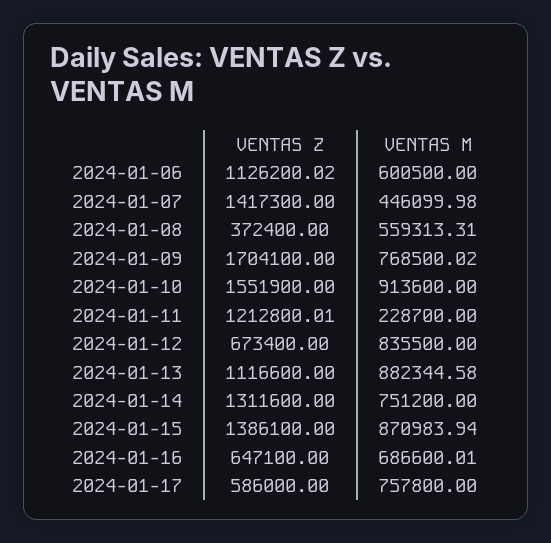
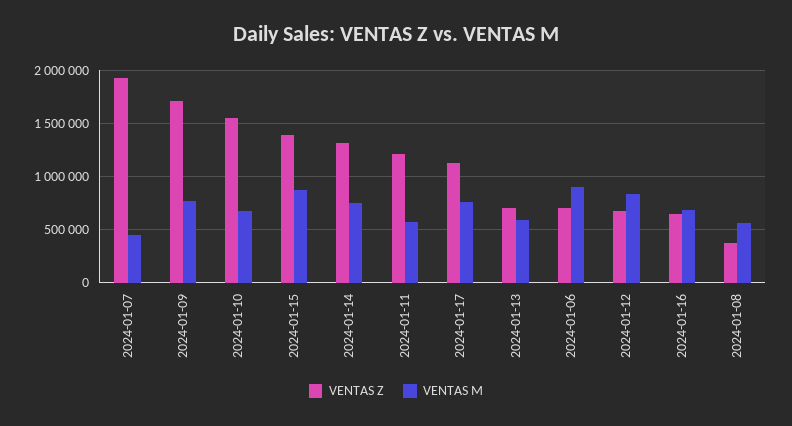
  {
    "VENTAS Z": {
-     "2024-01-06": 1126200.02,
+     "2024-01-06": 700000,
-     "2024-01-07": 1417300,
+     "2024-01-07": 1900000,
      "2024-01-08": 372400,
      "2024-01-09": 1704100,
      "2024-01-10": 1551900,
      "2024-01-11": 1212800.01,
      "2024-01-12": 673400,
-     "2024-01-13": 1116600,
+     "2024-01-13": 700000,
      "2024-01-14": 1311600,
      "2024-01-15": 1386100,
      "2024-01-16": 647100,
-     "2024-01-17": 586000
+     "2024-01-17": 1100000
    },
    "VENTAS M": {
-     "2024-01-06": 600500,
+     "2024-01-06": 900000,
      "2024-01-07": 446099.98,
      "2024-01-08": 559313.31,
      "2024-01-09": 768500.02,
-     "2024-01-10": 913600,
+     "2024-01-10": 700000,
-     "2024-01-11": 228700,
+     "2024-01-11": 600000,
      "2024-01-12": 835500,
-     "2024-01-13": 882344.58,
+     "2024-01-13": 600000,
      "2024-01-14": 751200,
      "2024-01-15": 870983.94,
      "2024-01-16": 686600.01,
      "2024-01-17": 757800
    }
  }

